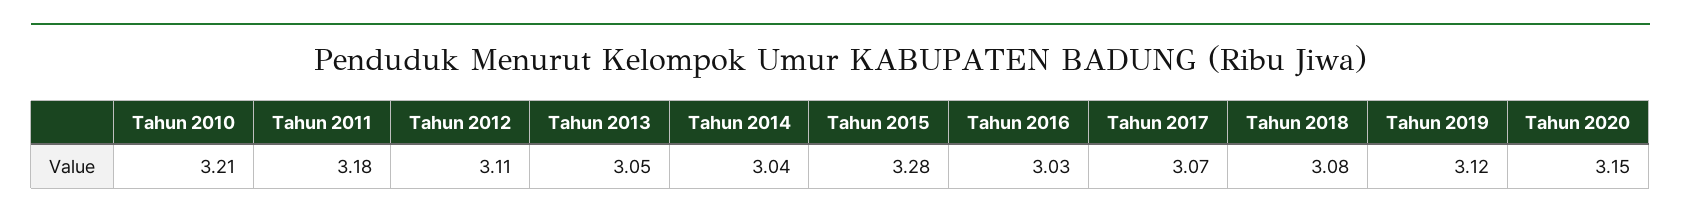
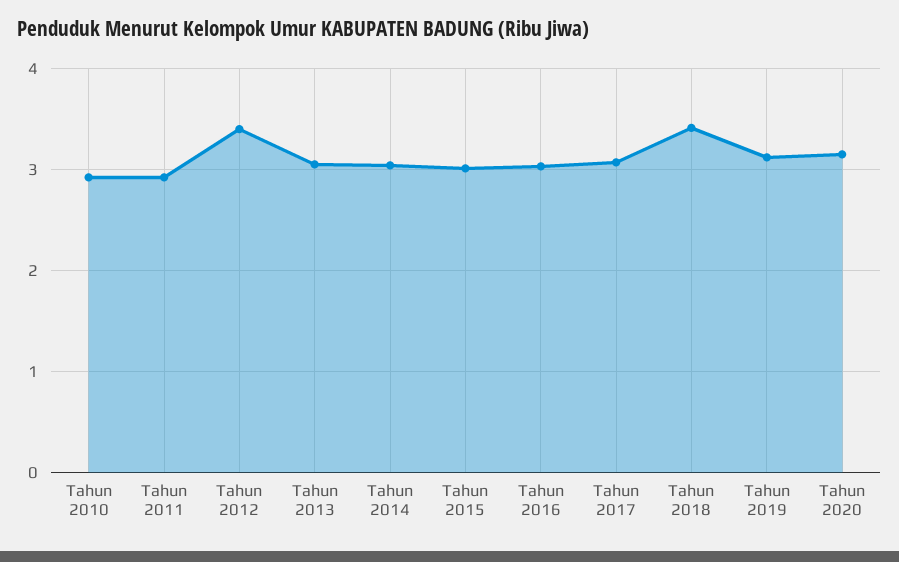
  {
-   "Tahun 2010": 3.21,
+   "Tahun 2010": 2.9,
-   "Tahun 2011": 3.18,
+   "Tahun 2011": 2.9,
-   "Tahun 2012": 3.11,
+   "Tahun 2012": 3.4,
    "Tahun 2013": 3.05,
    "Tahun 2014": 3.04,
-   "Tahun 2015": 3.28,
+   "Tahun 2015": 3,
    "Tahun 2016": 3.03,
    "Tahun 2017": 3.07,
-   "Tahun 2018": 3.08,
+   "Tahun 2018": 3.4,
    "Tahun 2019": 3.12,
    "Tahun 2020": 3.15
  }

